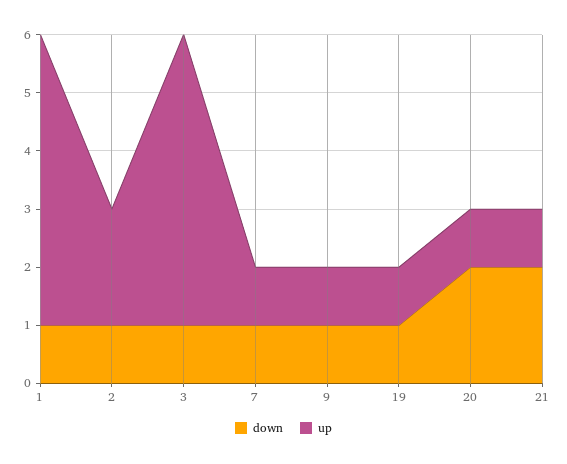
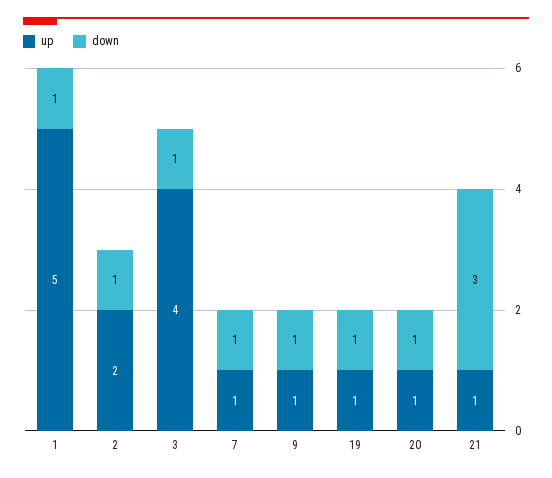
  {
    "down": {
      "1": 1,
      "2": 1,
      "3": 1,
      "7": 1,
      "9": 1,
      "19": 1,
-     "20": 2,
+     "20": 1,
-     "21": 2
+     "21": 3
    },
    "up": {
      "1": 5,
      "2": 2,
-     "3": 5,
+     "3": 4,
      "7": 1,
      "9": 1,
      "19": 1,
      "20": 1,
      "21": 1
    }
  }

